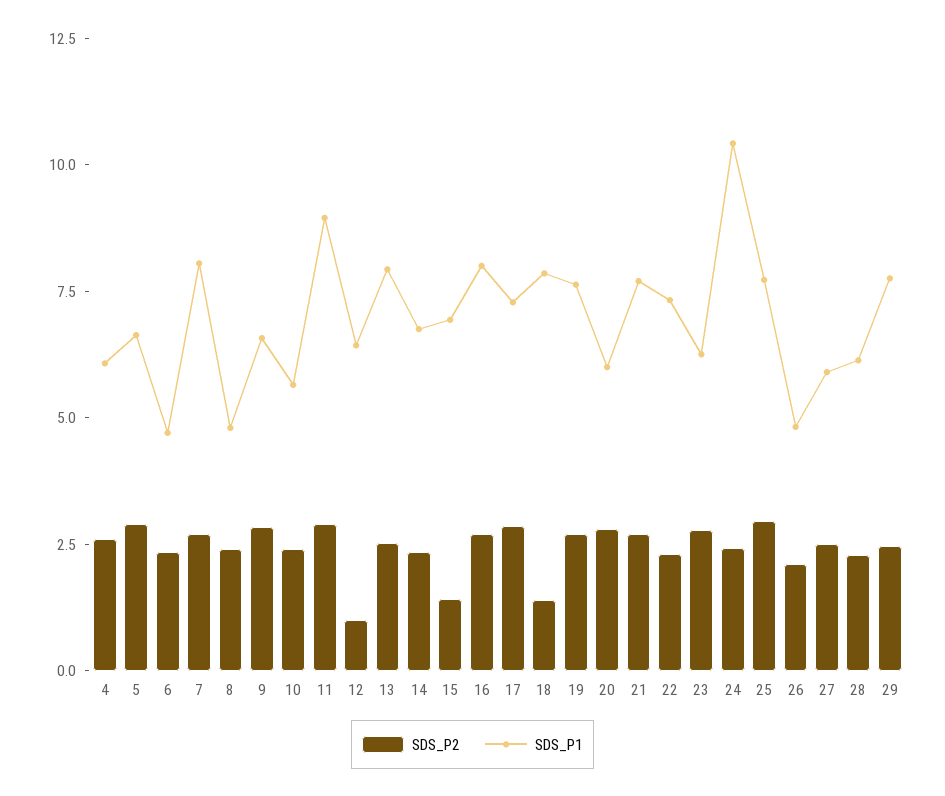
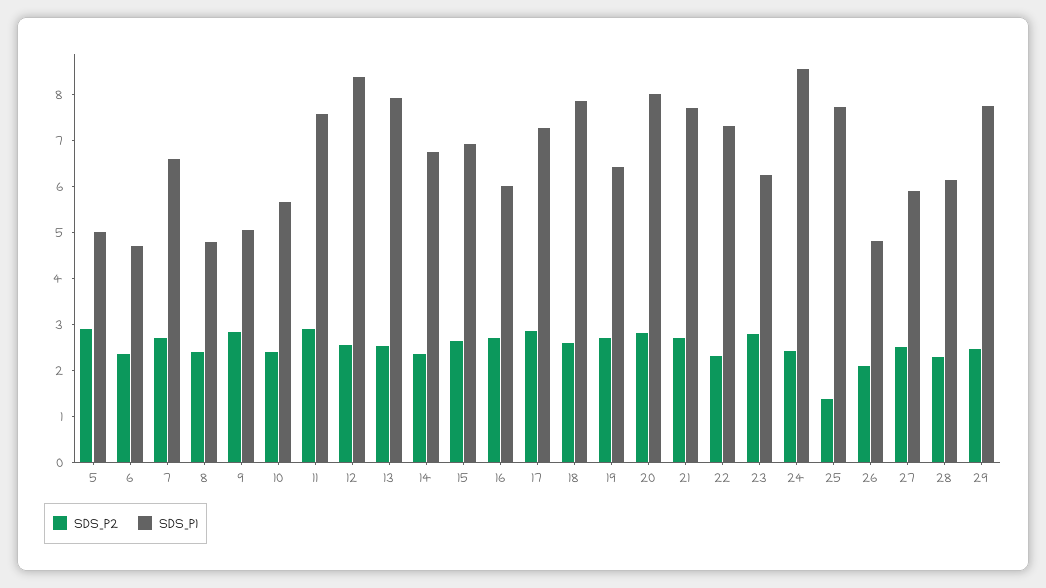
  {
    "SDS_P2": {
-     "4": 2.5,
      "5": 3,
      "6": 2.4,
      "7": 2.8,
      "8": 2.4,
      "9": 2.8,
      "10": 2.4,
      "11": 3,
-     "12": 1,
+     "12": 2.6,
      "13": 2.6,
      "14": 2.4,
-     "15": 1.5,
+     "15": 2.6,
      "16": 2.8,
      "17": 2.8,
-     "18": 1.5,
+     "18": 2.6,
      "19": 2.8,
      "20": 2.8,
      "21": 2.8,
      "22": 2.4,
      "23": 2.8,
      "24": 2.4,
-     "25": 3,
+     "25": 1.4,
      "26": 2.2,
      "27": 2.6,
      "28": 2.2,
      "29": 2.4
    },
    "SDS_P1": {
-     "4": 6,
-     "5": 6.5,
+     "5": 5,
      "6": 4.8,
-     "7": 8,
+     "7": 6.6,
      "8": 4.8,
-     "9": 6.5,
+     "9": 5,
      "10": 5.6,
-     "11": 9,
+     "11": 7.6,
-     "12": 6.5,
+     "12": 8.4,
      "13": 8,
      "14": 6.8,
      "15": 7,
-     "16": 8,
+     "16": 6,
      "17": 7.2,
      "18": 7.8,
-     "19": 7.5,
+     "19": 6.4,
-     "20": 6,
+     "20": 8,
      "21": 7.8,
      "22": 7.4,
      "23": 6.2,
-     "24": 10.5,
+     "24": 8.6,
      "25": 7.8,
      "26": 4.8,
      "27": 6,
      "28": 6.2,
      "29": 7.8
    }
  }

